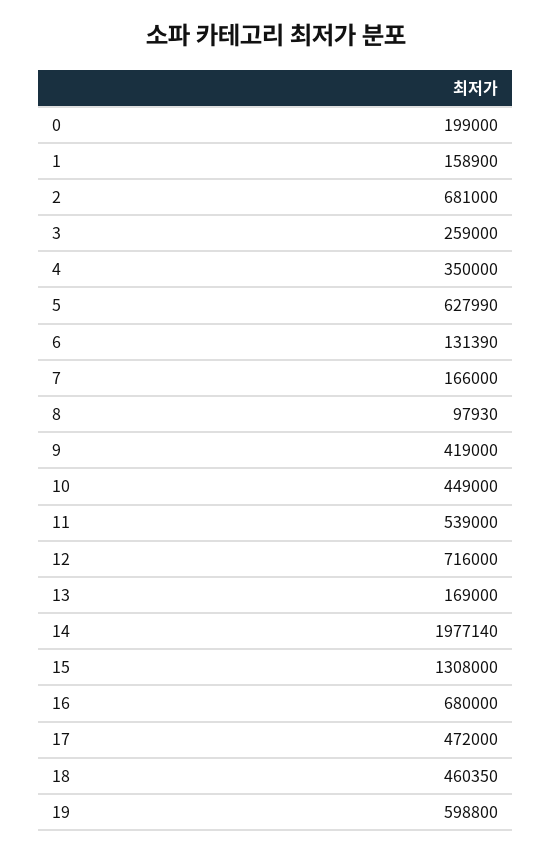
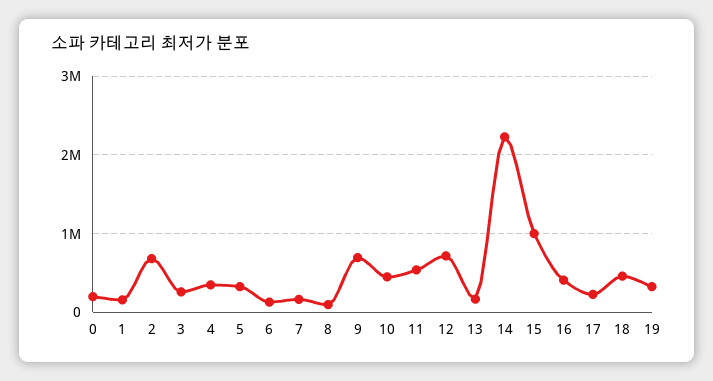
  {
    "0": 199000,
    "1": 158900,
    "2": 681000,
    "3": 259000,
    "4": 350000,
-   "5": 627990,
+   "5": 300000,
    "6": 131390,
    "7": 166000,
    "8": 97930,
-   "9": 419000,
+   "9": 700000,
    "10": 449000,
    "11": 539000,
    "12": 716000,
    "13": 169000,
-   "14": 1977140,
+   "14": 2200000,
-   "15": 1308000,
+   "15": 1000000,
-   "16": 680000,
+   "16": 400000,
-   "17": 472000,
+   "17": 200000,
    "18": 460350,
-   "19": 598800
+   "19": 300000
  }

